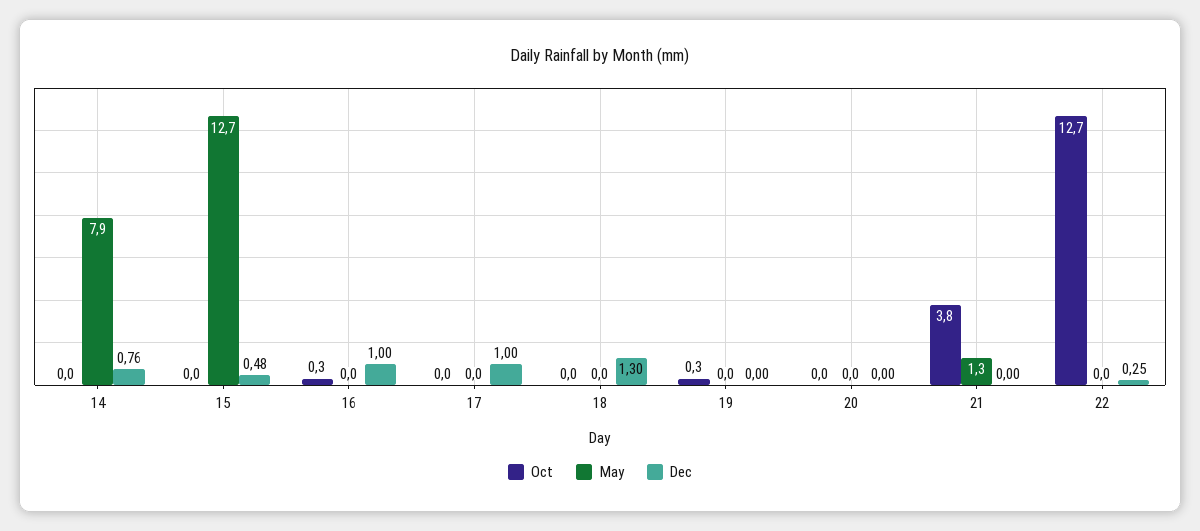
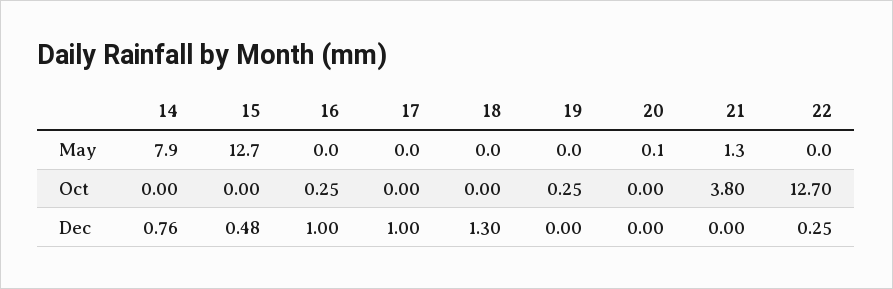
  {
    "Oct": {
      "14": 0,
      "15": 0,
      "16": 0.25,
      "17": 0,
      "18": 0,
      "19": 0.25,
      "20": 0,
      "21": 3.8,
      "22": 12.7
    },
    "May": {
      "14": 7.9,
      "15": 12.7,
      "16": 0,
      "17": 0,
      "18": 0,
      "19": 0,
-     "20": 0,
+     "20": 0.1,
      "21": 1.3,
      "22": 0
    },
    "Dec": {
      "14": 0.76,
      "15": 0.48,
      "16": 1,
      "17": 1,
      "18": 1.3,
      "19": 0,
      "20": 0,
      "21": 0,
      "22": 0.25
    }
  }

